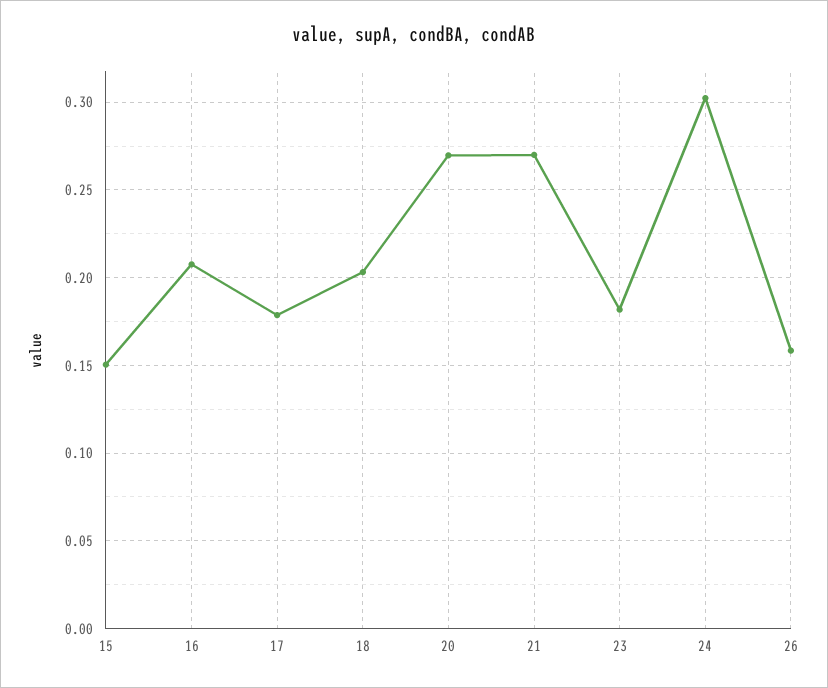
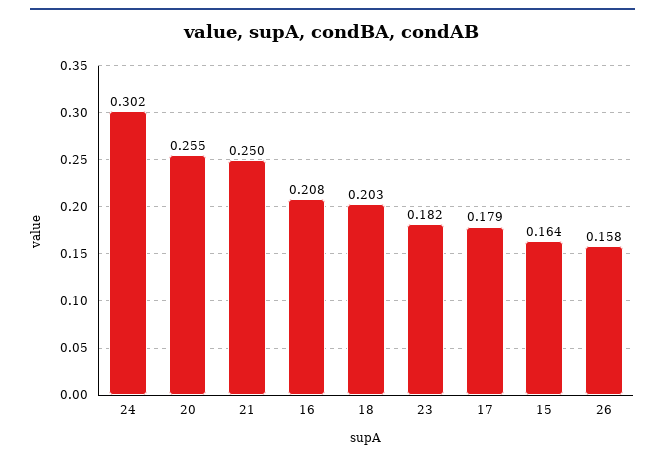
  {
-   "15": 0.15,
+   "15": 0.164,
    "16": 0.208,
    "17": 0.179,
    "18": 0.203,
-   "20": 0.27,
+   "20": 0.255,
-   "21": 0.27,
+   "21": 0.25,
    "23": 0.182,
    "24": 0.302,
    "26": 0.158
  }

